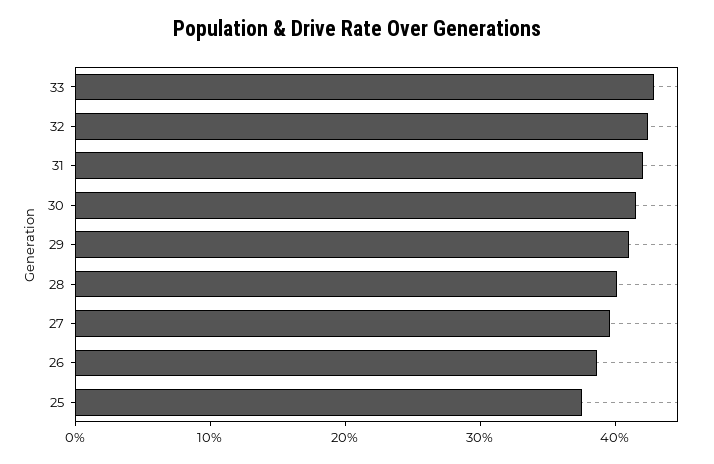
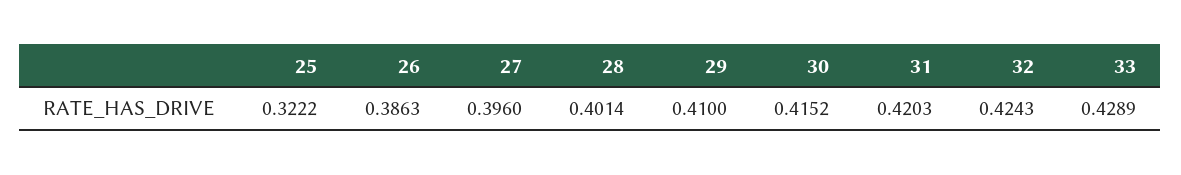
  {
    "33": 0.4289,
    "32": 0.4243,
    "31": 0.4203,
    "30": 0.4152,
    "29": 0.41,
    "28": 0.4014,
    "27": 0.396,
    "26": 0.3863,
-   "25": 0.38
+   "25": 0.3222
  }

